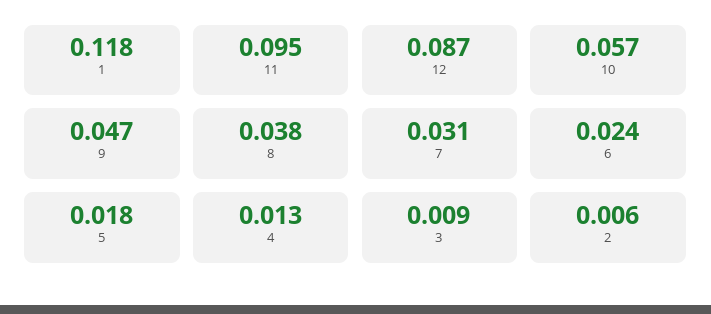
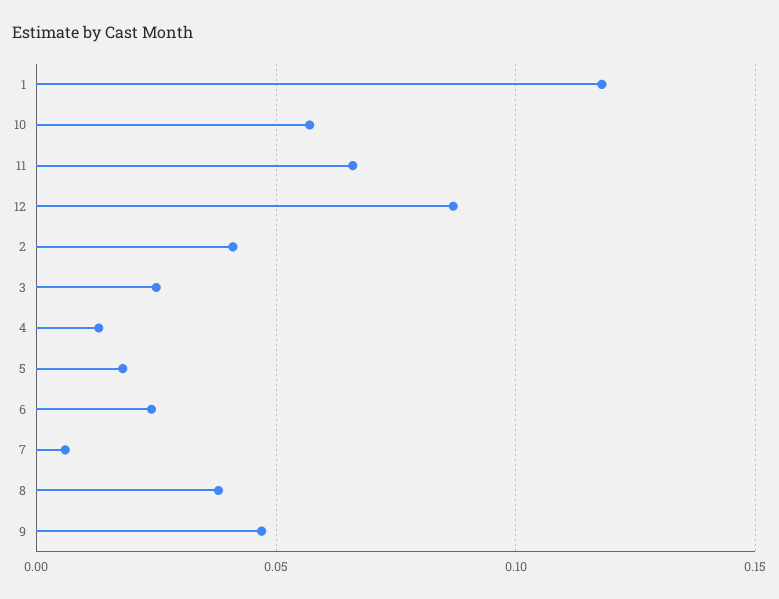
  {
    "1": 0.118,
-   "11": 0.095,
+   "11": 0.065,
    "12": 0.087,
    "10": 0.057,
    "9": 0.047,
    "8": 0.038,
-   "7": 0.031,
+   "7": 0.005,
    "6": 0.024,
    "5": 0.018,
    "4": 0.013,
-   "3": 0.009,
+   "3": 0.025,
-   "2": 0.006
+   "2": 0.04
  }

